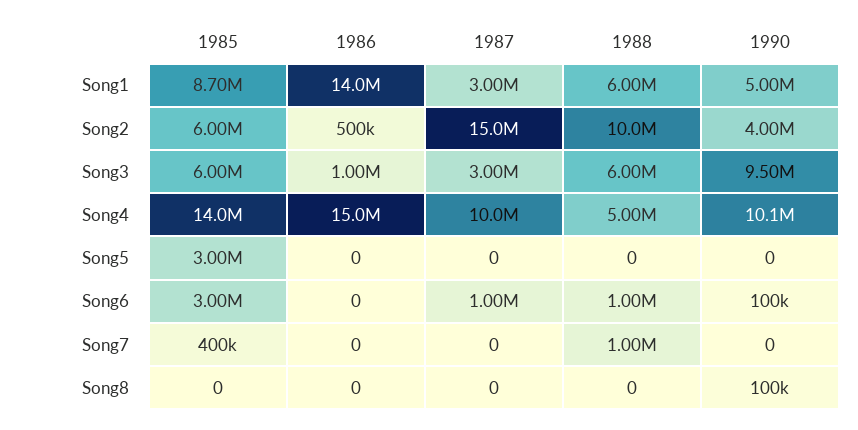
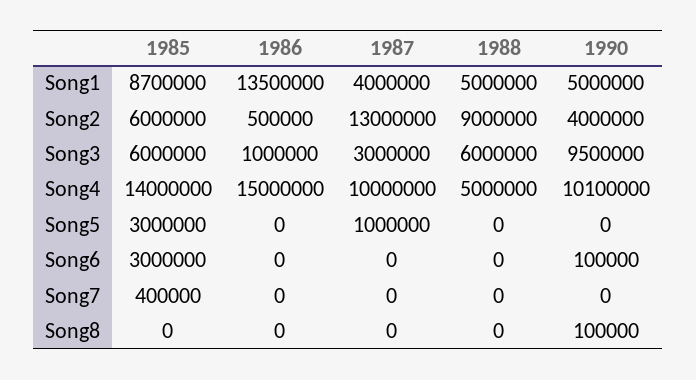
  {
    "1985": {
      "Song1": 8700000,
      "Song2": 6000000,
      "Song3": 6000000,
      "Song4": 14000000,
      "Song5": 3000000,
      "Song6": 3000000,
      "Song7": 400000,
      "Song8": 0
    },
    "1986": {
-     "Song1": 14000000,
+     "Song1": 13500000,
      "Song2": 500000,
      "Song3": 1000000,
      "Song4": 15000000,
      "Song5": 0,
      "Song6": 0,
      "Song7": 0,
      "Song8": 0
    },
    "1987": {
-     "Song1": 3000000,
+     "Song1": 4000000,
-     "Song2": 15000000,
+     "Song2": 13000000,
      "Song3": 3000000,
      "Song4": 10000000,
-     "Song5": 0,
+     "Song5": 1000000,
-     "Song6": 1000000,
+     "Song6": 0,
      "Song7": 0,
      "Song8": 0
    },
    "1988": {
-     "Song1": 6000000,
+     "Song1": 5000000,
-     "Song2": 10000000,
+     "Song2": 9000000,
      "Song3": 6000000,
      "Song4": 5000000,
      "Song5": 0,
-     "Song6": 1000000,
+     "Song6": 0,
-     "Song7": 1000000,
+     "Song7": 0,
      "Song8": 0
    },
    "1990": {
      "Song1": 5000000,
      "Song2": 4000000,
      "Song3": 9500000,
      "Song4": 10100000,
      "Song5": 0,
      "Song6": 100000,
      "Song7": 0,
      "Song8": 100000
    }
  }

